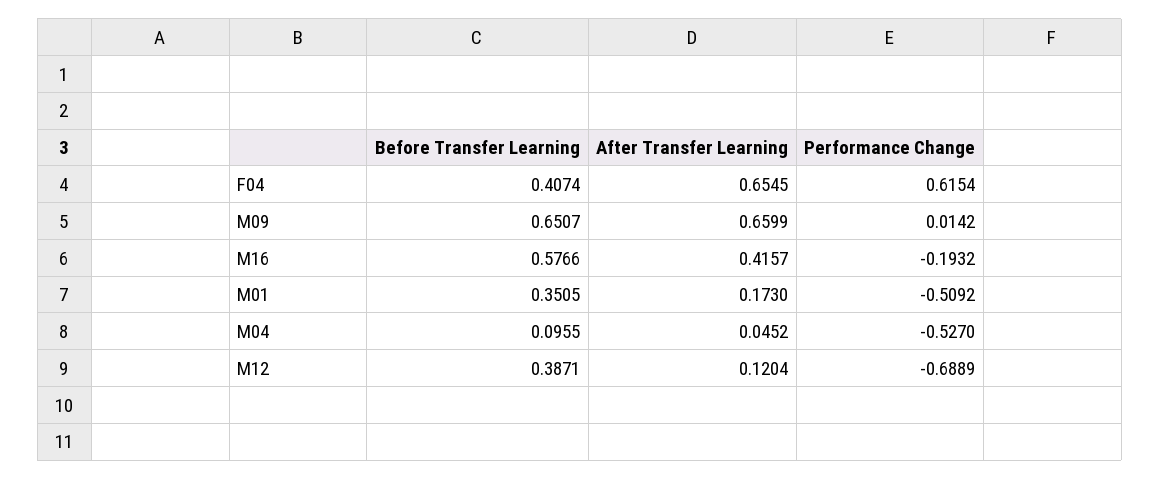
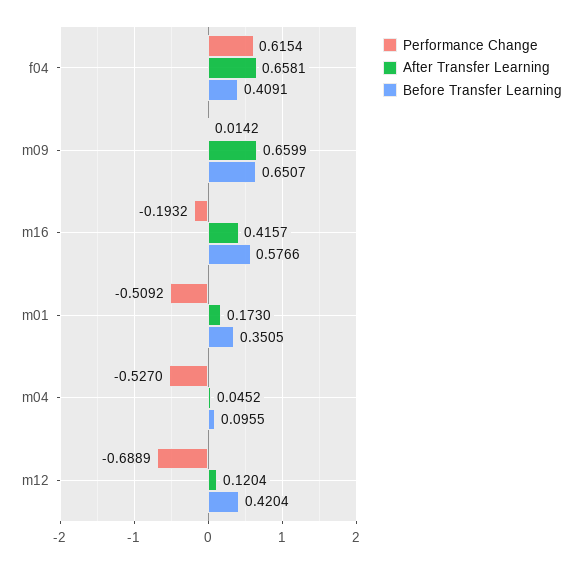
  {
    "Before Transfer Learning": {
-     "F04": 0.4074,
+     "F04": 0.4091,
      "M09": 0.6507,
      "M16": 0.5766,
      "M01": 0.3505,
      "M04": 0.0955,
-     "M12": 0.3871
+     "M12": 0.4204
    },
    "After Transfer Learning": {
-     "F04": 0.6545,
+     "F04": 0.6581,
      "M09": 0.6599,
      "M16": 0.4157,
      "M01": 0.173,
      "M04": 0.0452,
      "M12": 0.1204
    },
    "Performance Change": {
      "F04": 0.6154,
      "M09": 0.0142,
      "M16": -0.1932,
      "M01": -0.5092,
      "M04": -0.527,
      "M12": -0.6889
    }
  }

